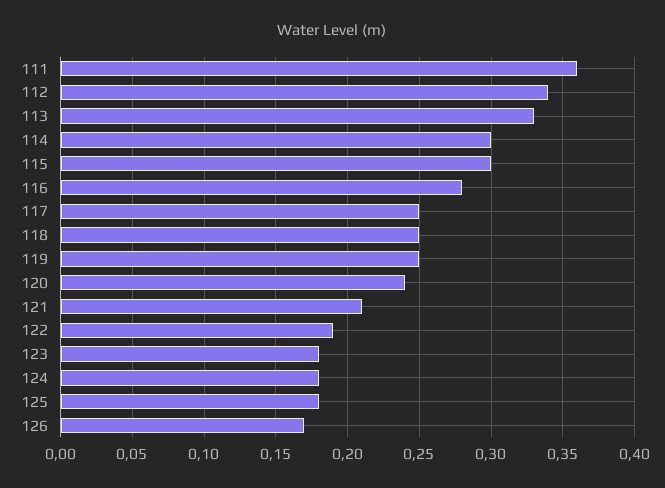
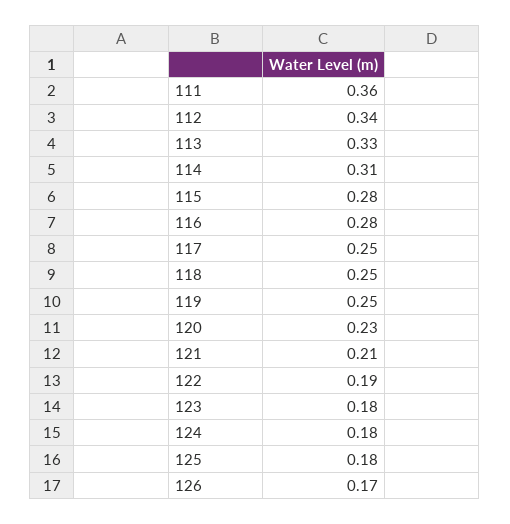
  {
    "111": 0.36,
    "112": 0.34,
    "113": 0.33,
-   "114": 0.3,
+   "114": 0.31,
-   "115": 0.3,
+   "115": 0.28,
    "116": 0.28,
    "117": 0.25,
    "118": 0.25,
    "119": 0.25,
-   "120": 0.24,
+   "120": 0.23,
    "121": 0.21,
    "122": 0.19,
    "123": 0.18,
    "124": 0.18,
    "125": 0.18,
    "126": 0.17
  }

